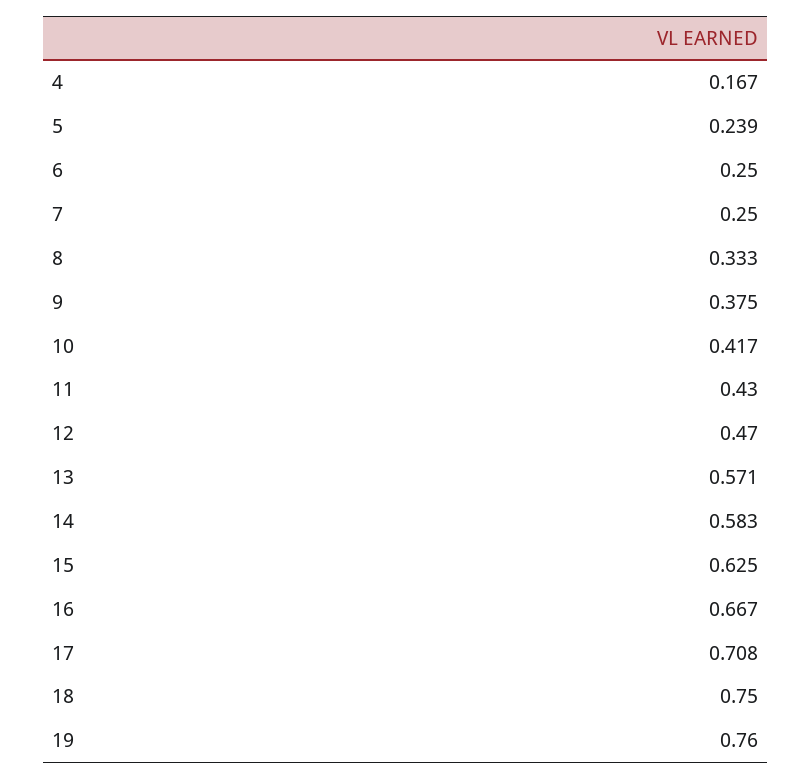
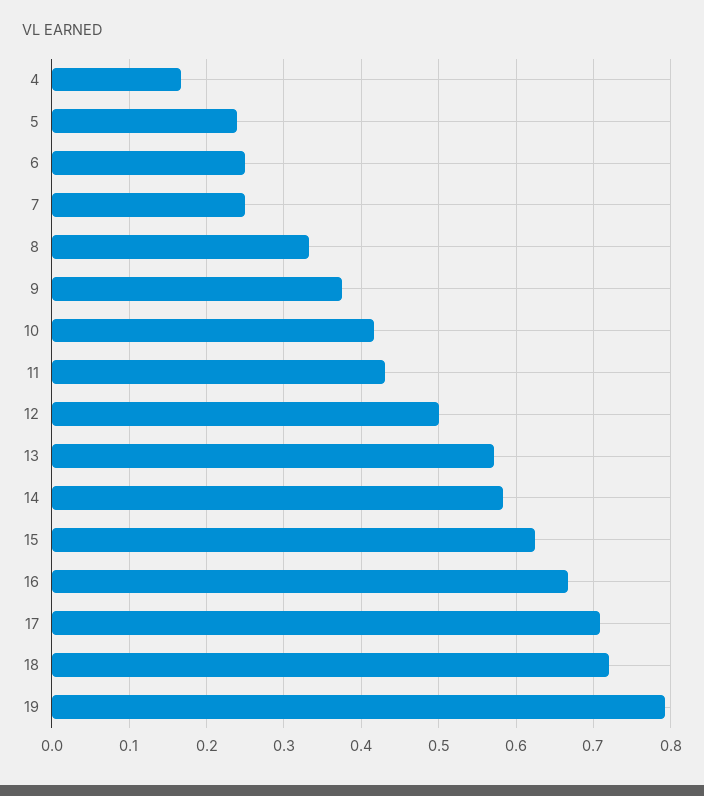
  {
    "4": 0.167,
    "5": 0.239,
    "6": 0.25,
    "7": 0.25,
    "8": 0.333,
    "9": 0.375,
    "10": 0.417,
    "11": 0.43,
-   "12": 0.47,
+   "12": 0.5,
    "13": 0.571,
    "14": 0.583,
    "15": 0.625,
    "16": 0.667,
    "17": 0.708,
-   "18": 0.75,
+   "18": 0.72,
-   "19": 0.76
+   "19": 0.79
  }

